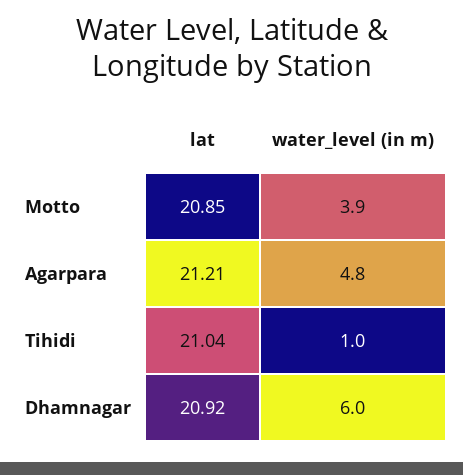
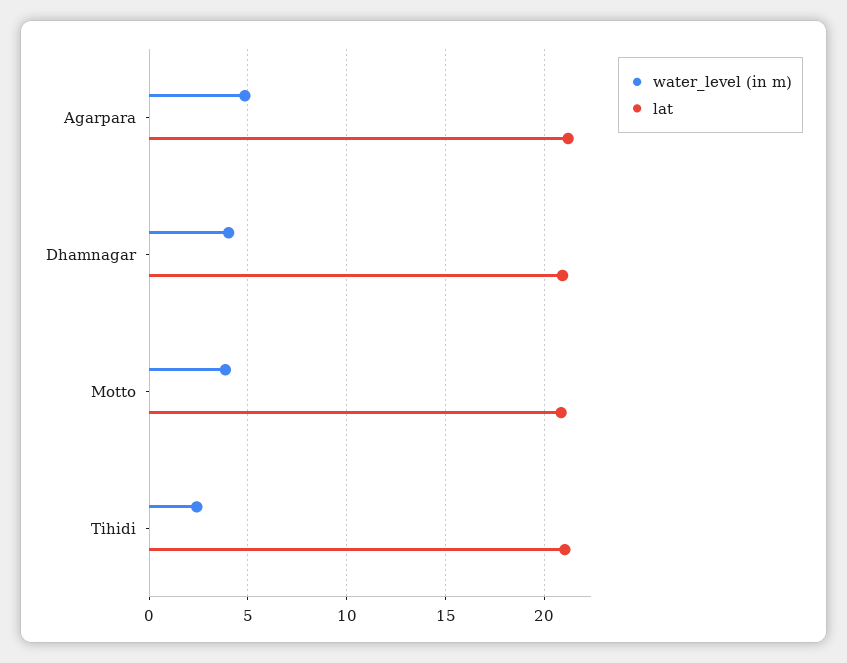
  {
    "lat": {
      "Motto": 20.85,
      "Agarpara": 21.21,
      "Tihidi": 21.04,
      "Dhamnagar": 20.92
    },
    "water_level (in m)": {
      "Motto": 3.9,
      "Agarpara": 4.8,
-     "Tihidi": 1,
+     "Tihidi": 2.5,
-     "Dhamnagar": 6
+     "Dhamnagar": 4
    }
  }

